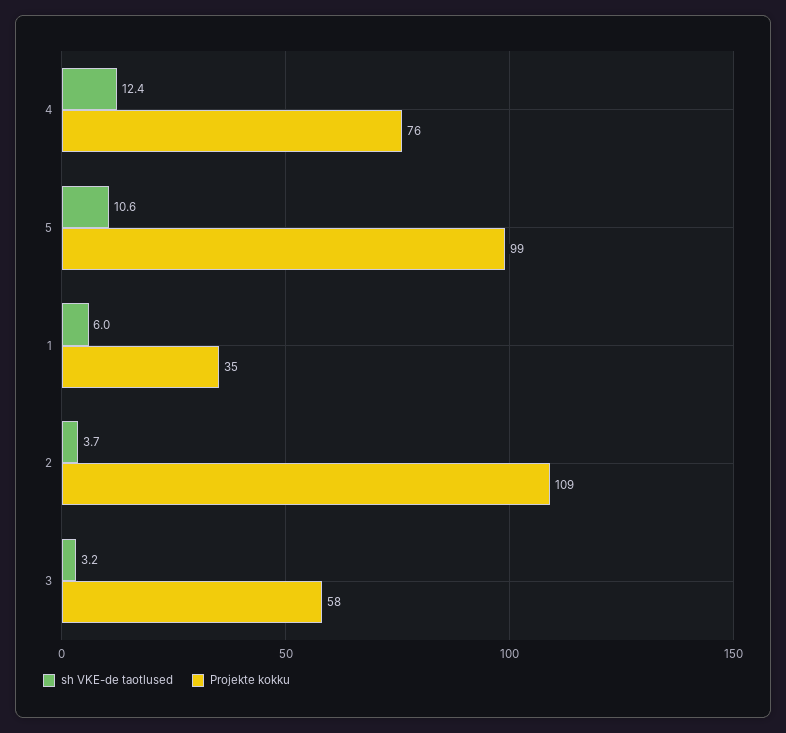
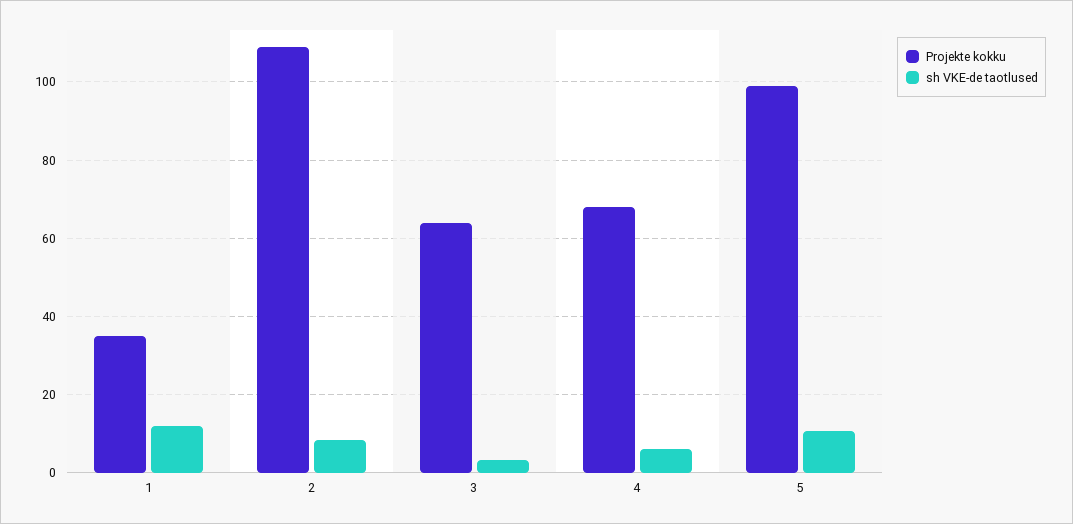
  {
    "sh VKE-de taotlused": {
-     "4": 12.4,
+     "4": 6,
      "5": 10.6,
-     "1": 6,
+     "1": 12,
-     "2": 3.7,
+     "2": 8,
      "3": 3.2
    },
    "Projekte kokku": {
-     "4": 76,
+     "4": 68,
      "5": 99,
      "1": 35,
      "2": 109,
-     "3": 58
+     "3": 64
    }
  }

